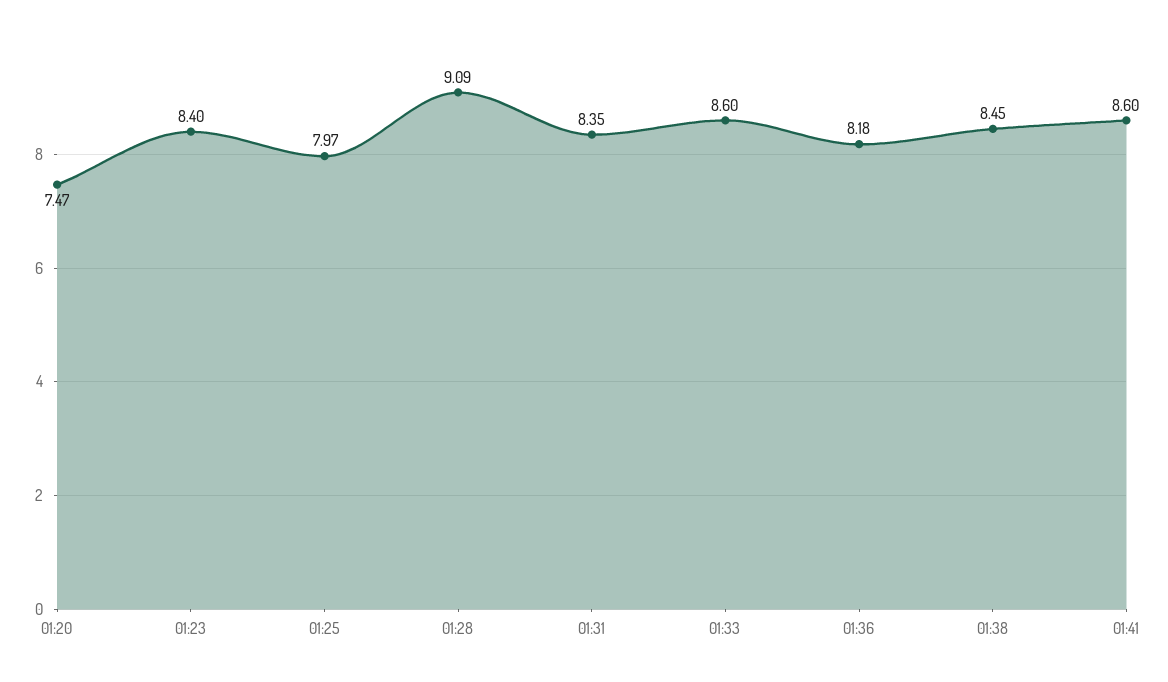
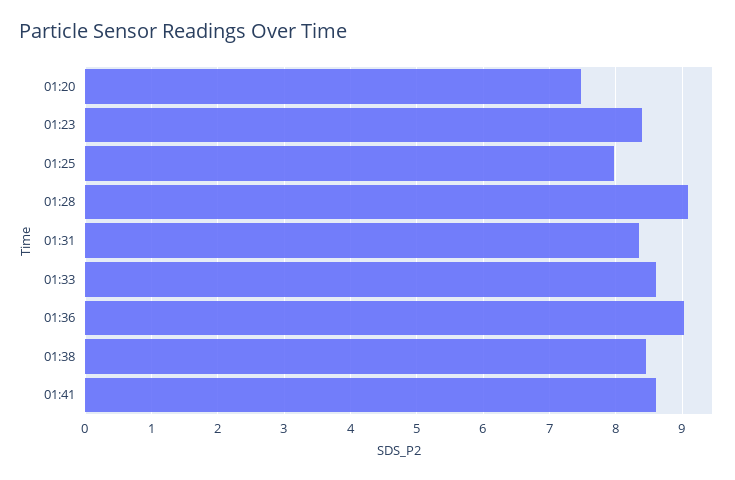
  {
    "01:20": 7.47,
    "01:23": 8.4,
    "01:25": 7.97,
    "01:28": 9.09,
    "01:31": 8.35,
    "01:33": 8.6,
-   "01:36": 8.18,
+   "01:36": 9,
    "01:38": 8.45,
    "01:41": 8.6
  }

